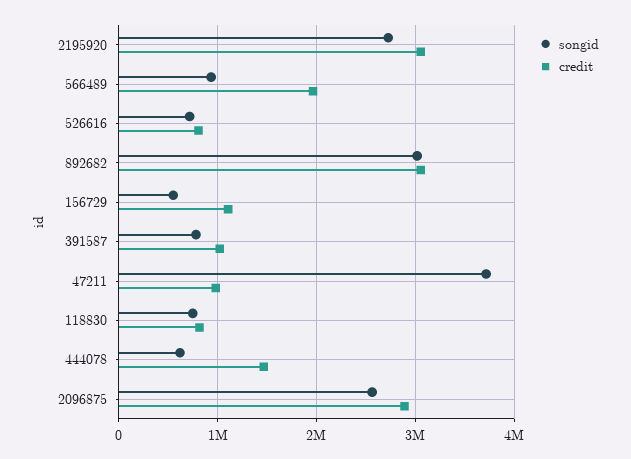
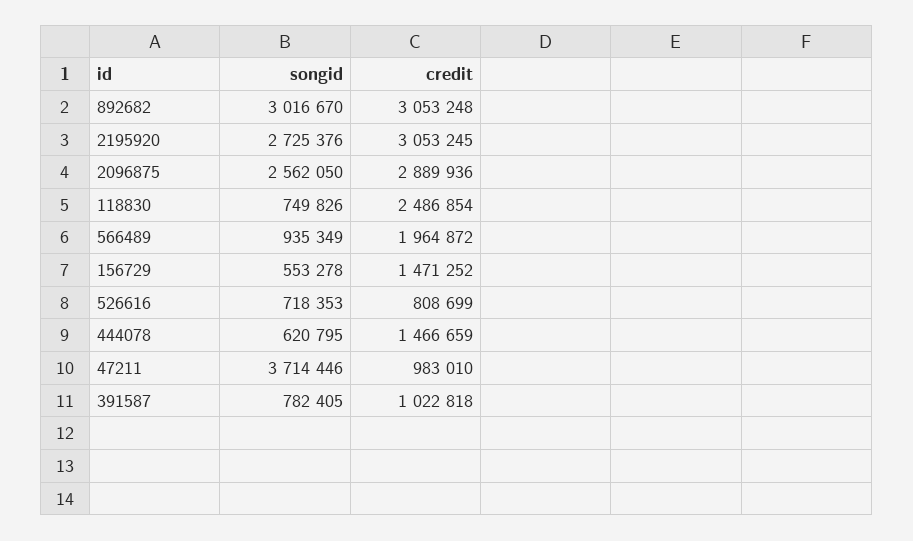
  {
    "songid": {
      "2195920": 2725376,
      "566489": 935349,
      "526616": 718353,
      "892682": 3016670,
      "156729": 553278,
      "391587": 782405,
      "47211": 3714446,
      "118830": 749826,
      "444078": 620795,
      "2096875": 2562050
    },
    "credit": {
      "2195920": 3053245,
      "566489": 1964872,
      "526616": 808699,
      "892682": 3053248,
-     "156729": 1100000,
+     "156729": 1471252,
      "391587": 1022818,
      "47211": 983010,
-     "118830": 800000,
+     "118830": 2486854,
      "444078": 1466659,
      "2096875": 2889936
    }
  }

